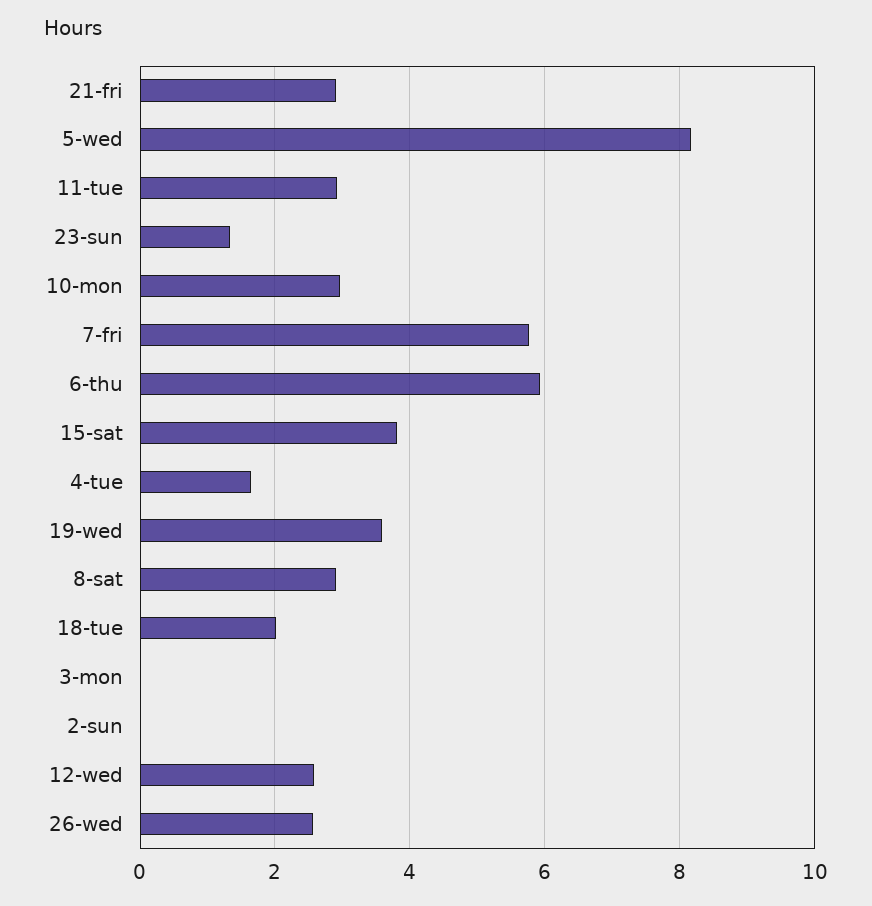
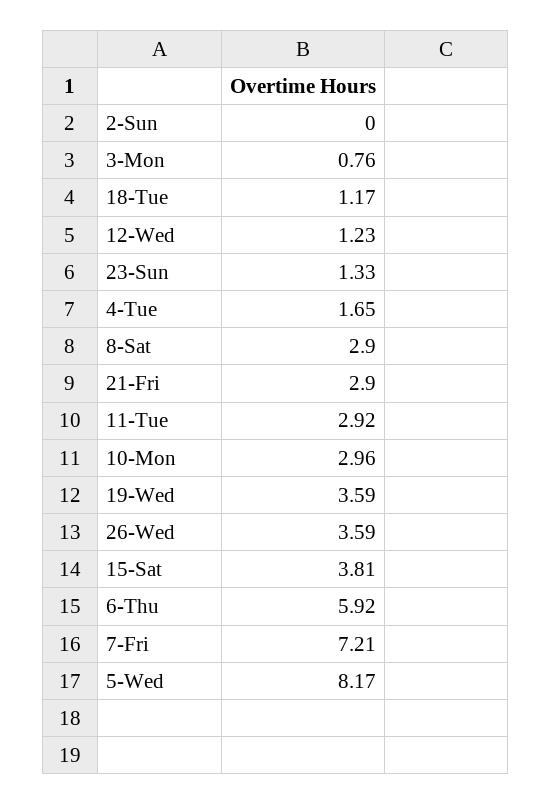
  {
    "21-fri": 2.9,
    "5-wed": 8.17,
    "11-tue": 2.92,
    "23-sun": 1.33,
    "10-mon": 2.96,
-   "7-fri": 5.8,
+   "7-fri": 7.21,
    "6-thu": 5.92,
    "15-sat": 3.81,
    "4-tue": 1.65,
    "19-wed": 3.59,
    "8-sat": 2.9,
-   "18-tue": 2,
+   "18-tue": 1.17,
-   "3-mon": 0,
+   "3-mon": 0.76,
    "2-sun": 0,
-   "12-wed": 2.6,
+   "12-wed": 1.23,
-   "26-wed": 2.6
+   "26-wed": 3.59
  }

